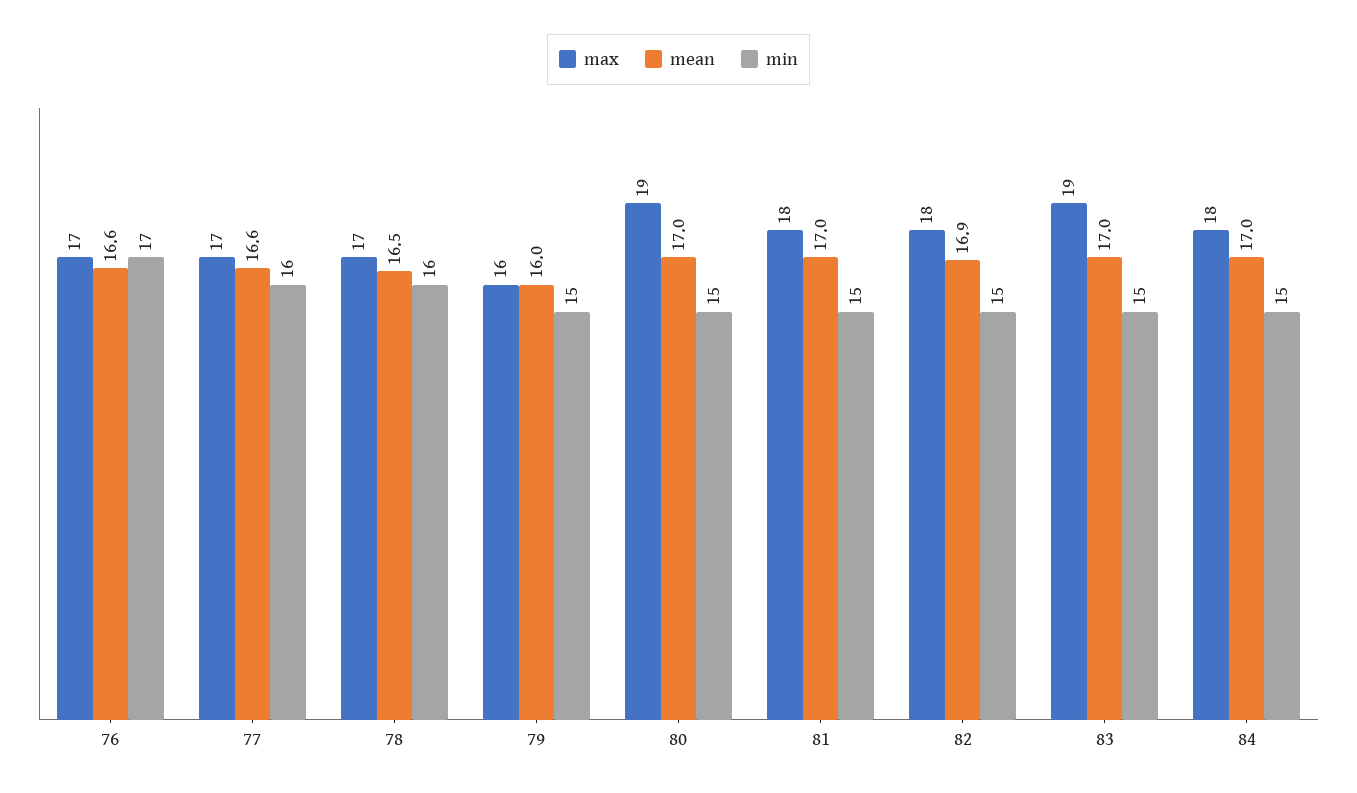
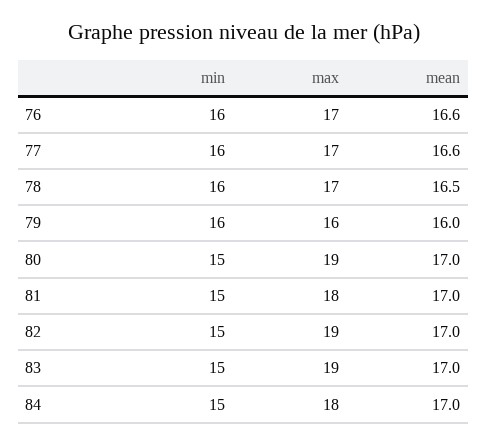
  {
    "max": {
      "76": 17,
      "77": 17,
      "78": 17,
      "79": 16,
      "80": 19,
      "81": 18,
-     "82": 18,
+     "82": 19,
      "83": 19,
      "84": 18
    },
    "mean": {
      "76": 16.6,
      "77": 16.6,
      "78": 16.5,
      "79": 16,
      "80": 17,
      "81": 17,
-     "82": 16.9,
+     "82": 17,
      "83": 17,
      "84": 17
    },
    "min": {
-     "76": 17,
+     "76": 16,
      "77": 16,
      "78": 16,
-     "79": 15,
+     "79": 16,
      "80": 15,
      "81": 15,
      "82": 15,
      "83": 15,
      "84": 15
    }
  }

